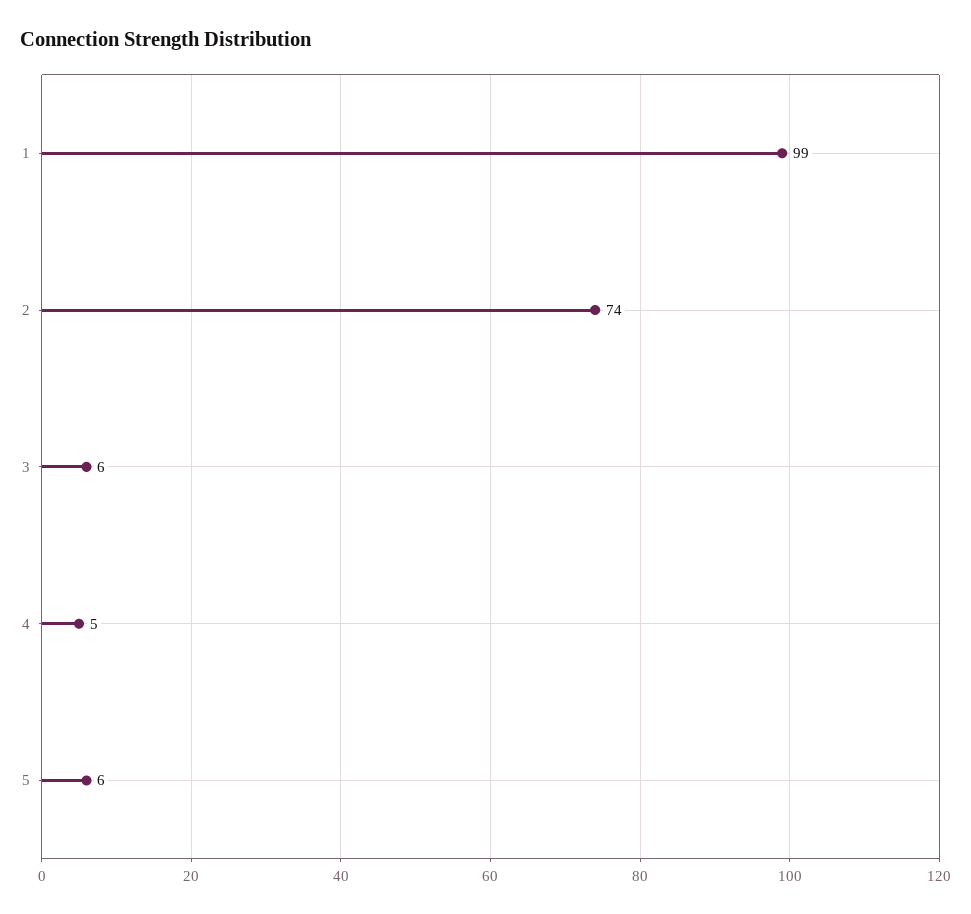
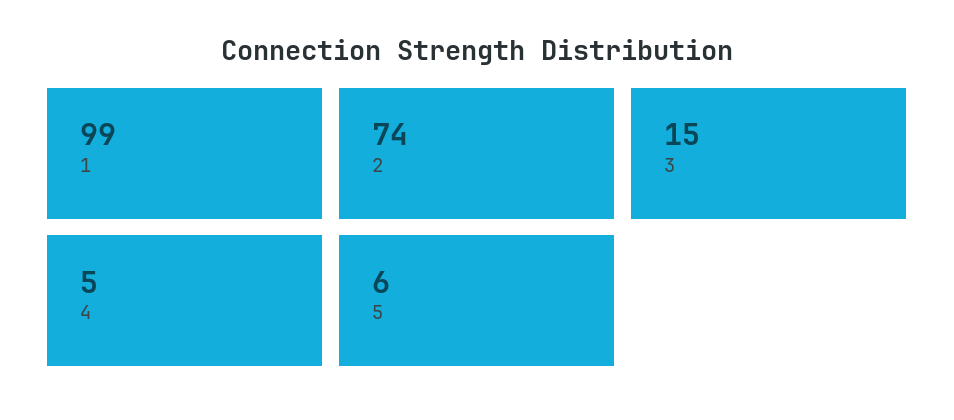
  {
    "1": 99,
    "2": 74,
-   "3": 6,
+   "3": 15,
    "4": 5,
    "5": 6
  }

